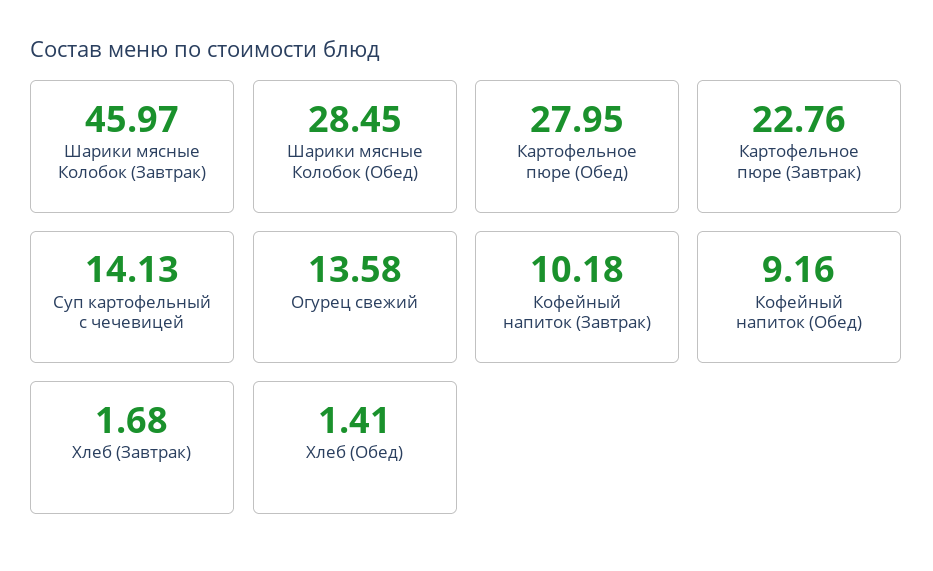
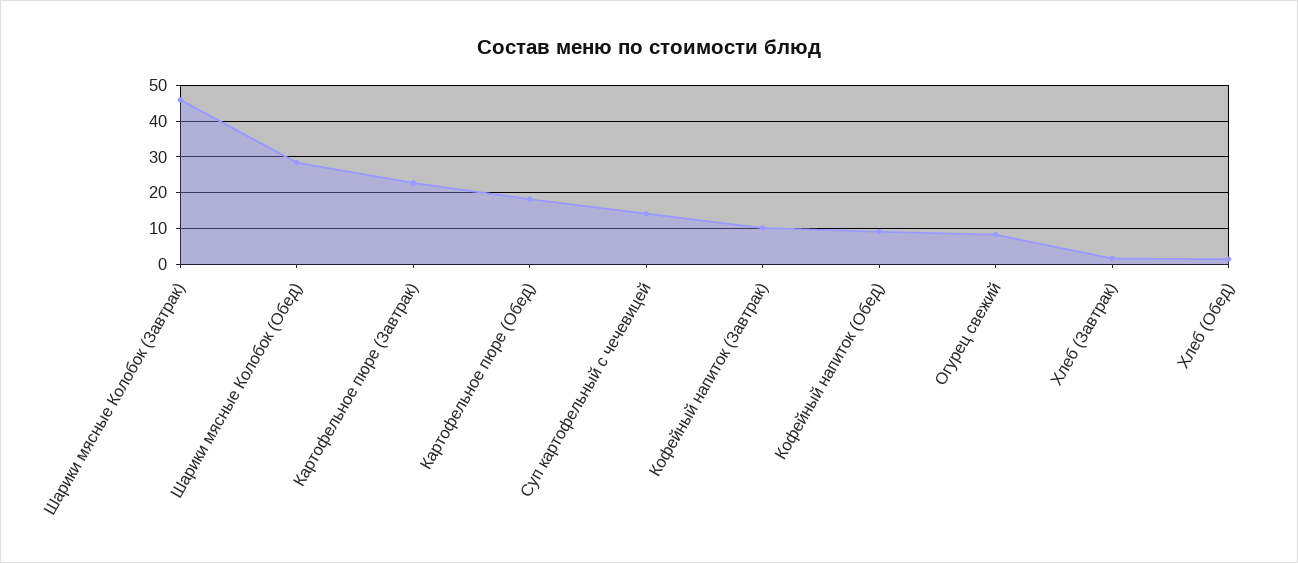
  {
    "Шарики мясные Колобок (Завтрак)": 45.97,
    "Шарики мясные Колобок (Обед)": 28.45,
-   "Картофельное пюре (Обед)": 27.95,
+   "Картофельное пюре (Обед)": 18,
    "Картофельное пюре (Завтрак)": 22.76,
    "Суп картофельный с чечевицей": 14.13,
-   "Огурец свежий": 13.58,
+   "Огурец свежий": 8,
    "Кофейный напиток (Завтрак)": 10.18,
    "Кофейный напиток (Обед)": 9.16,
    "Хлеб (Завтрак)": 1.68,
    "Хлеб (Обед)": 1.41
  }

